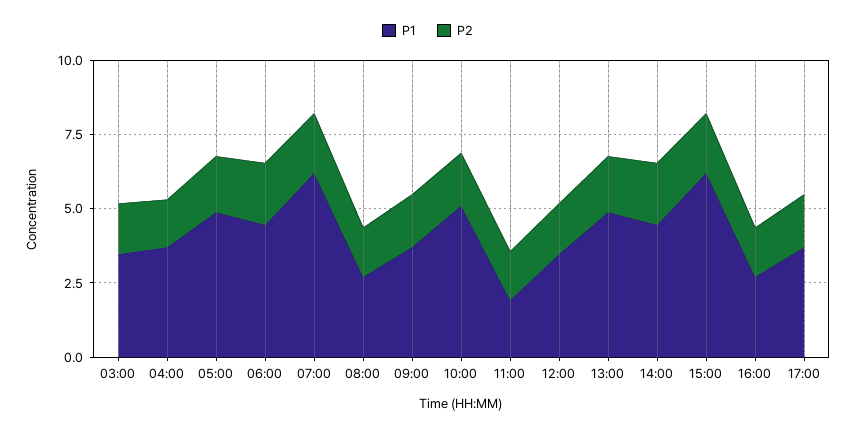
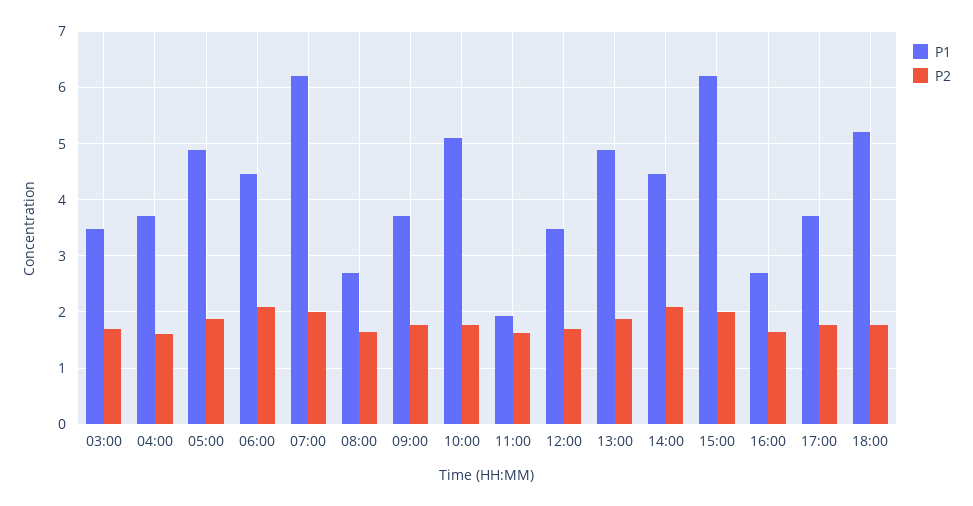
  {
    "P1": {
      "03:00": 3.4,
      "04:00": 3.8,
      "05:00": 4.8,
      "06:00": 4.4,
      "07:00": 6.2,
      "08:00": 2.8,
      "09:00": 3.8,
      "10:00": 5.2,
      "11:00": 2,
      "12:00": 3.4,
      "13:00": 4.8,
      "14:00": 4.4,
      "15:00": 6.2,
      "16:00": 2.8,
-     "17:00": 3.8
+     "17:00": 3.8,
+     "18:00": 5.2
    },
    "P2": {
      "03:00": 1.8,
      "04:00": 1.6,
      "05:00": 1.8,
      "06:00": 2,
      "07:00": 2,
      "08:00": 1.6,
      "09:00": 1.8,
      "10:00": 1.8,
      "11:00": 1.6,
      "12:00": 1.8,
      "13:00": 1.8,
      "14:00": 2,
      "15:00": 2,
      "16:00": 1.6,
-     "17:00": 1.8
+     "17:00": 1.8,
+     "18:00": 1.8
    }
  }

